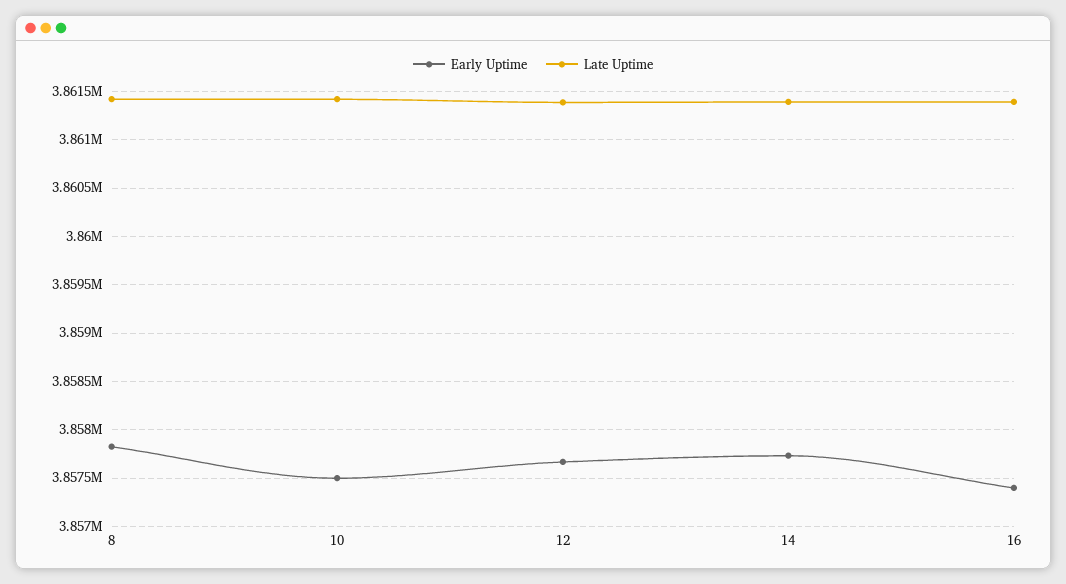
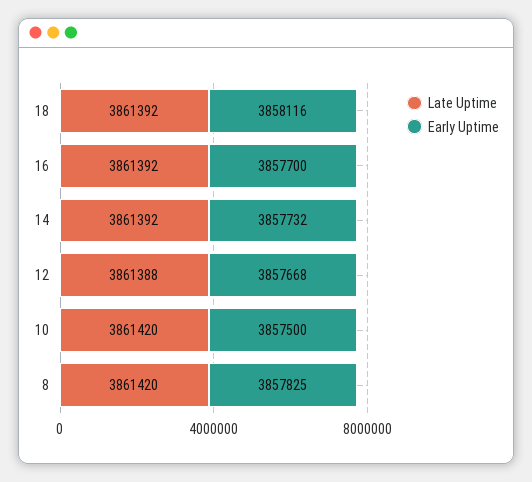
  {
    "Early Uptime": {
      "8": 3857825,
      "10": 3857500,
      "12": 3857668,
      "14": 3857732,
-     "16": 3857400
+     "16": 3857700,
+     "18": 3858116
    },
    "Late Uptime": {
      "8": 3861420,
      "10": 3861420,
      "12": 3861388,
      "14": 3861392,
-     "16": 3861392
+     "16": 3861392,
+     "18": 3861392
    }
  }

